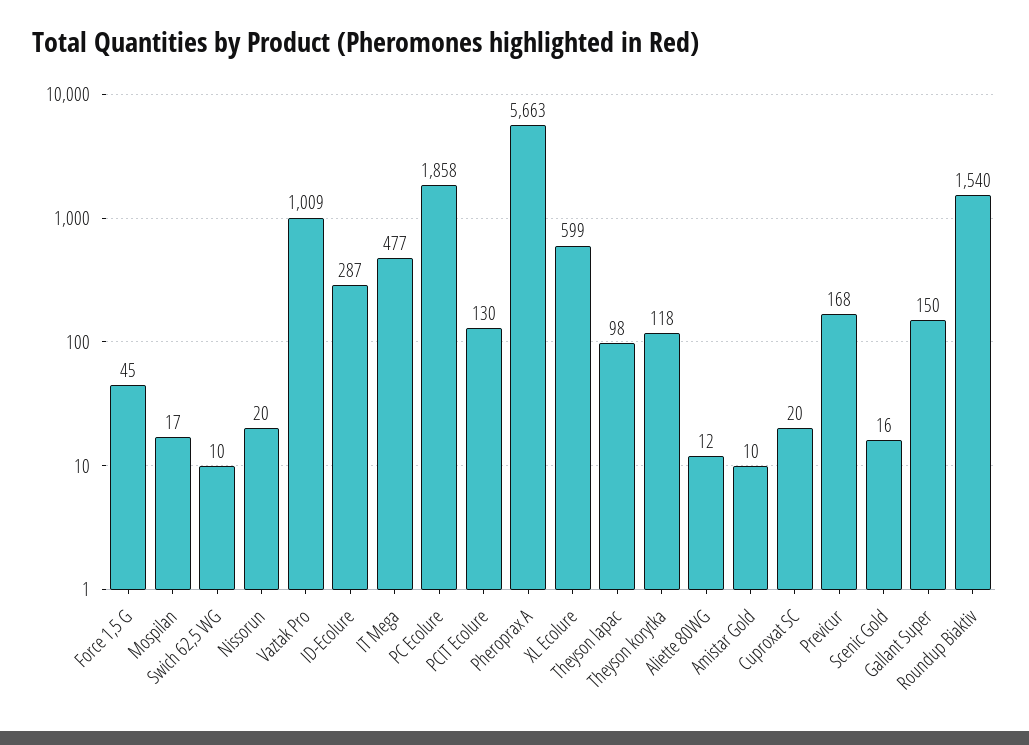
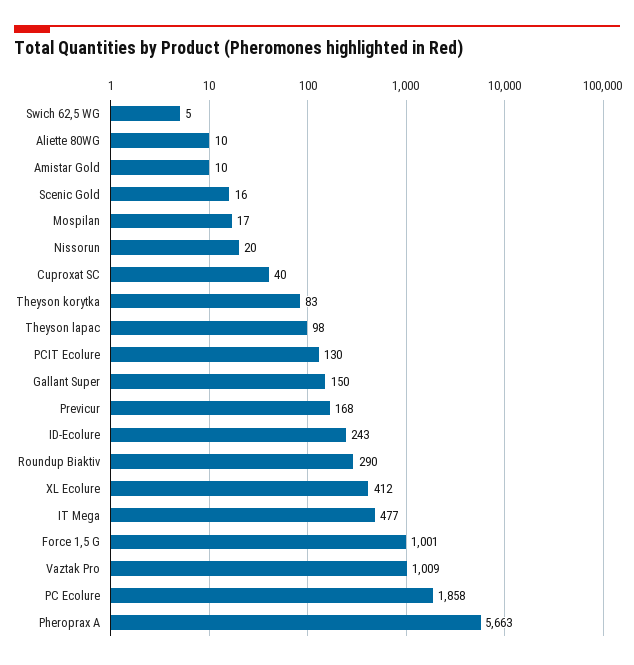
  {
-   "Force 1,5 G": 45,
+   "Force 1,5 G": 1001,
    "Mospilan": 17,
-   "Swich 62,5 WG": 10,
+   "Swich 62,5 WG": 5,
    "Nissorun": 20,
    "Vaztak Pro": 1009,
-   "ID-Ecolure": 287,
+   "ID-Ecolure": 243,
    "IT Mega": 477,
    "PC Ecolure": 1858,
    "PCIT Ecolure": 130,
    "Pheroprax A": 5663,
-   "XL Ecolure": 599,
+   "XL Ecolure": 412,
    "Theyson lapac": 98,
-   "Theyson korytka": 118,
+   "Theyson korytka": 83,
-   "Aliette 80WG": 12,
+   "Aliette 80WG": 10,
    "Amistar Gold": 10,
-   "Cuproxat SC": 20,
+   "Cuproxat SC": 40,
    "Previcur": 168,
    "Scenic Gold": 16,
    "Gallant Super": 150,
-   "Roundup Biaktiv": 1540
+   "Roundup Biaktiv": 290
  }

